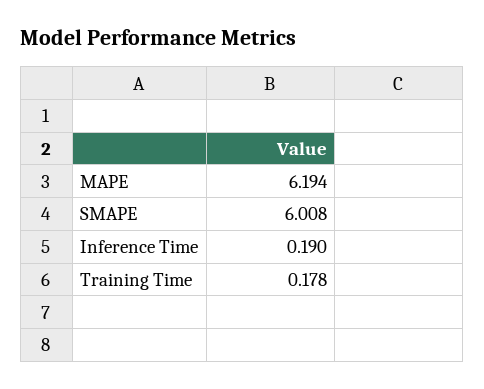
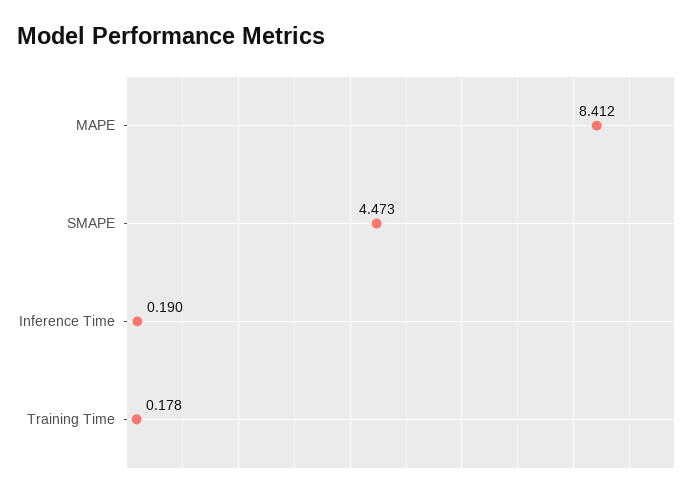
  {
-   "MAPE": 6.194,
+   "MAPE": 8.412,
-   "SMAPE": 6.008,
+   "SMAPE": 4.473,
    "Inference Time": 0.19,
    "Training Time": 0.178
  }

